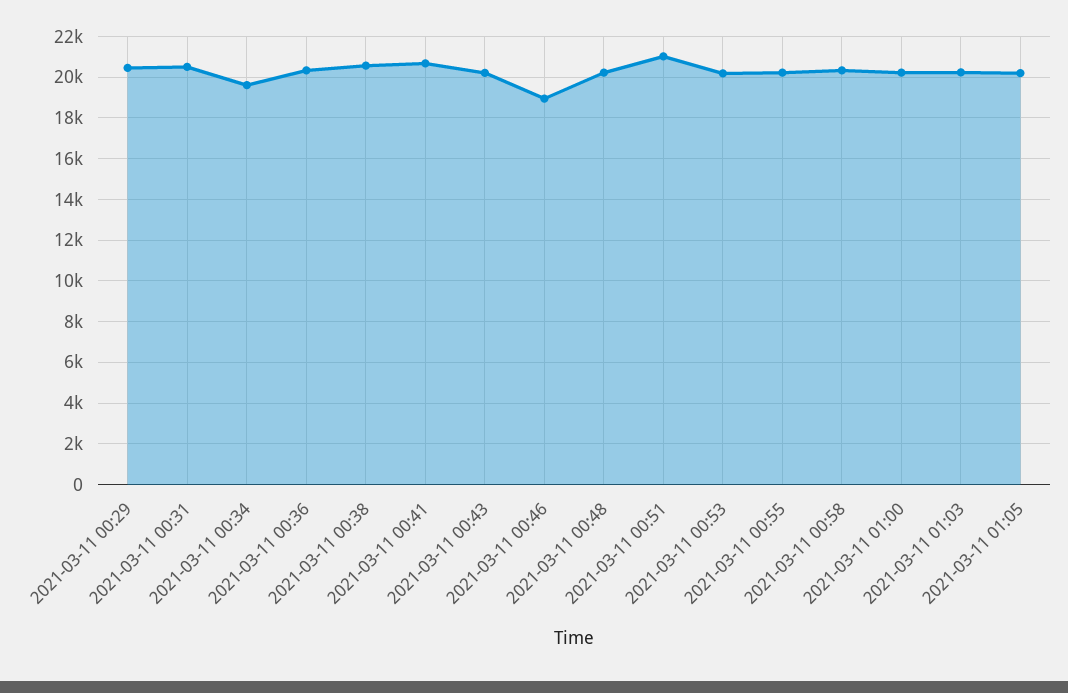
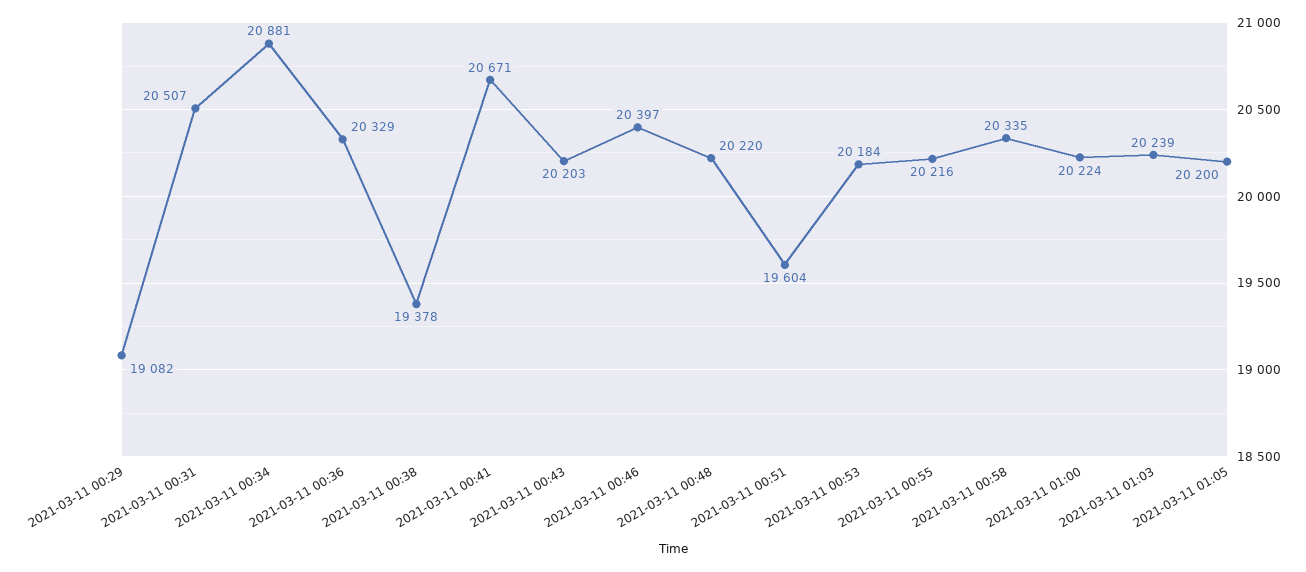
  {
-   "2021-03-11 00:29": 20500,
+   "2021-03-11 00:29": 19082,
    "2021-03-11 00:31": 20507,
-   "2021-03-11 00:34": 19500,
+   "2021-03-11 00:34": 20881,
    "2021-03-11 00:36": 20329,
-   "2021-03-11 00:38": 20500,
+   "2021-03-11 00:38": 19378,
    "2021-03-11 00:41": 20671,
    "2021-03-11 00:43": 20203,
-   "2021-03-11 00:46": 19000,
+   "2021-03-11 00:46": 20397,
    "2021-03-11 00:48": 20220,
-   "2021-03-11 00:51": 21000,
+   "2021-03-11 00:51": 19604,
    "2021-03-11 00:53": 20184,
    "2021-03-11 00:55": 20216,
    "2021-03-11 00:58": 20335,
    "2021-03-11 01:00": 20224,
    "2021-03-11 01:03": 20239,
    "2021-03-11 01:05": 20200
  }

